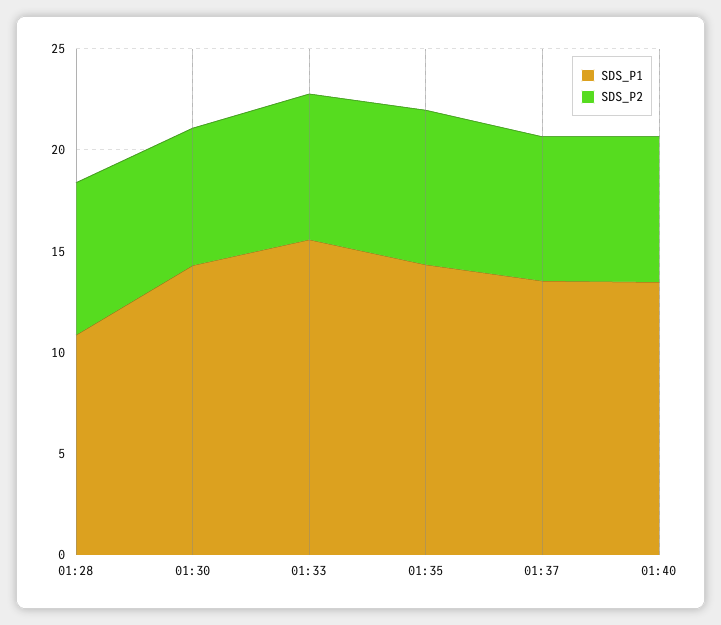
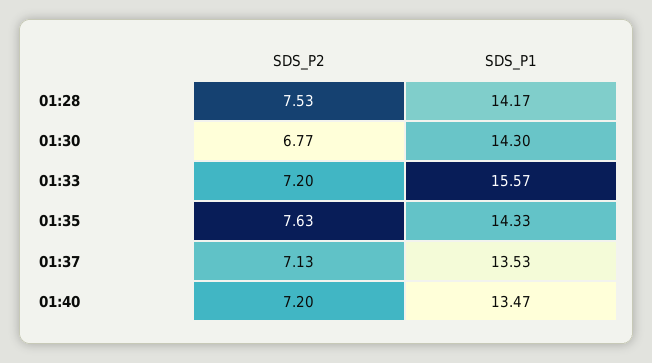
  {
    "SDS_P1": {
-     "01:28": 11,
+     "01:28": 14.17,
      "01:30": 14.3,
      "01:33": 15.57,
      "01:35": 14.33,
      "01:37": 13.53,
      "01:40": 13.47
    },
    "SDS_P2": {
      "01:28": 7.53,
      "01:30": 6.77,
      "01:33": 7.2,
      "01:35": 7.63,
      "01:37": 7.13,
      "01:40": 7.2
    }
  }

